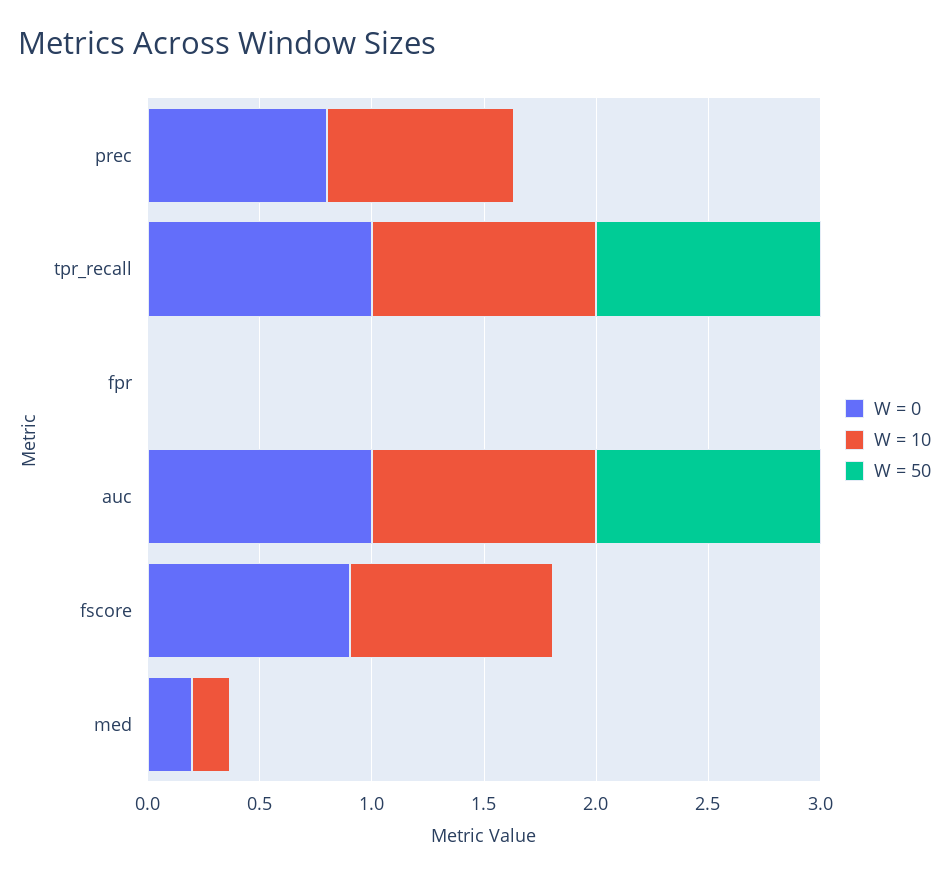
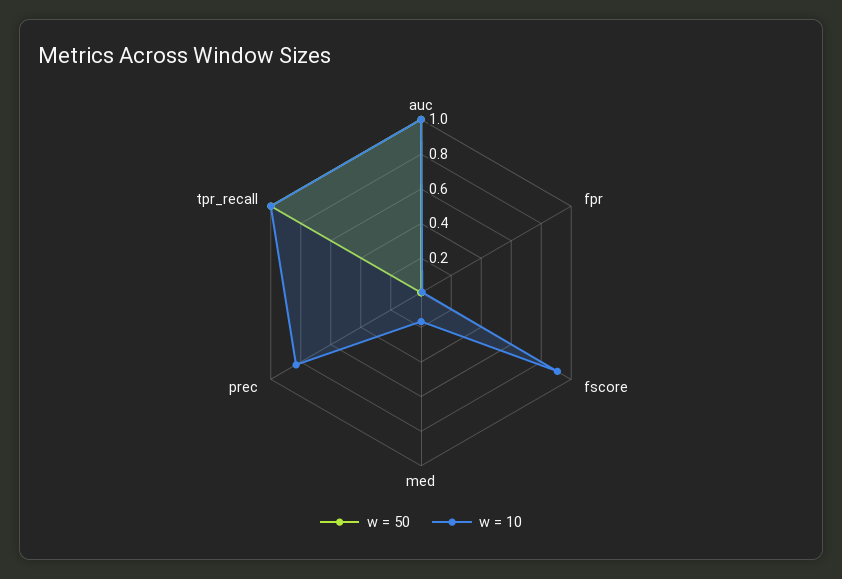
  {
-   "W = 0": {
-     "prec": 0.8,
-     "tpr_recall": 1,
-     "fpr": 0,
-     "auc": 1,
-     "fscore": 0.9,
-     "med": 0.2
-   },
    "W = 10": {
      "prec": 0.85,
      "tpr_recall": 1,
      "fpr": 0,
      "auc": 1,
      "fscore": 0.9,
      "med": 0.15
    },
    "W = 50": {
      "prec": 0,
      "tpr_recall": 1,
      "fpr": 0,
      "auc": 1,
      "fscore": 0,
      "med": 0
    }
  }

